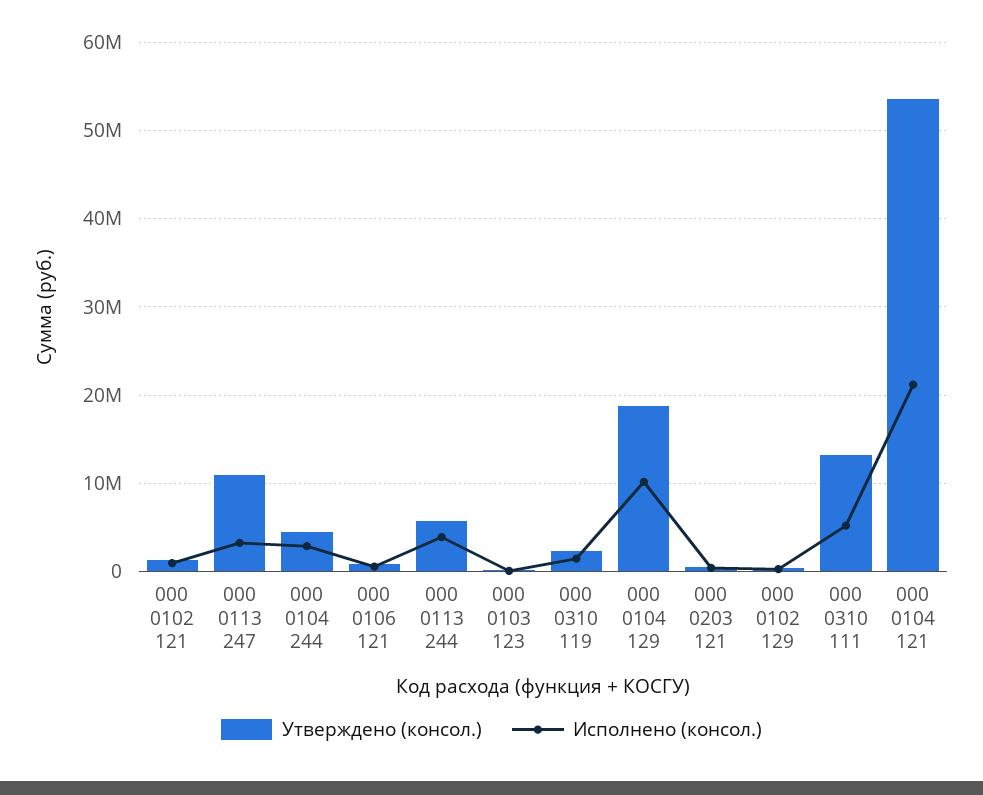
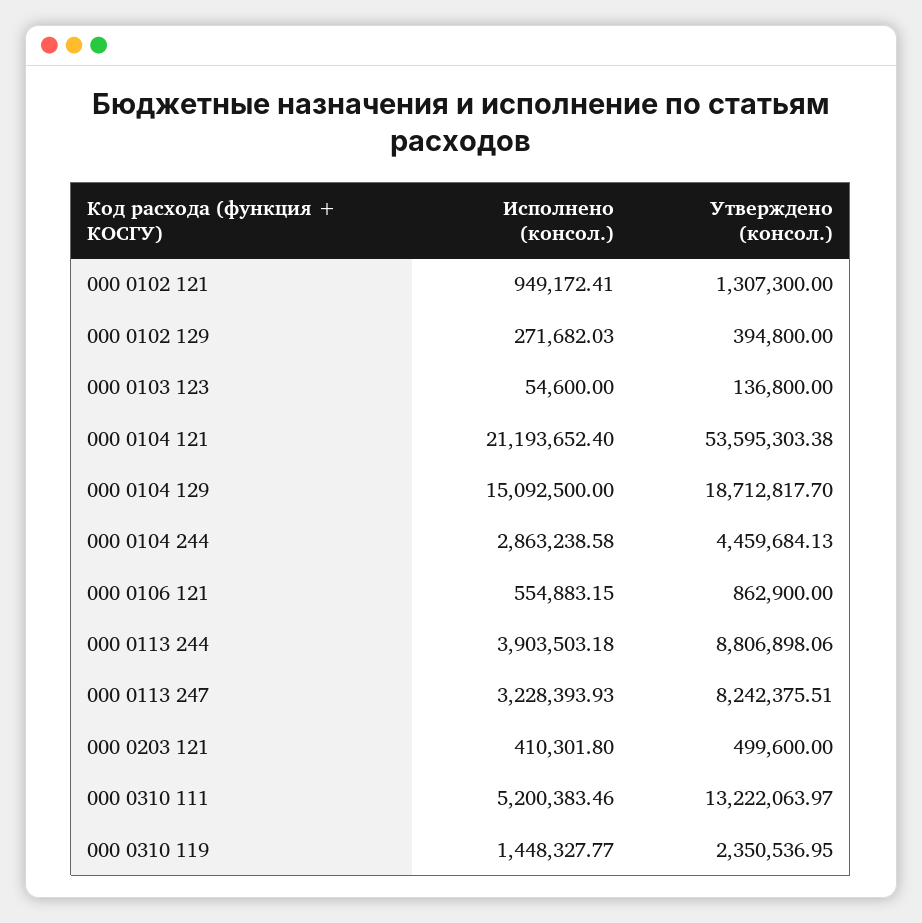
  {
    "Утверждено (консол.)": {
      "000 0102 121": 1307300,
-     "000 0113 247": 11000000,
+     "000 0113 247": 8242375.51,
      "000 0104 244": 4459684.13,
      "000 0106 121": 862900,
-     "000 0113 244": 6000000,
+     "000 0113 244": 8806898.06,
      "000 0103 123": 136800,
      "000 0310 119": 2350536.95,
      "000 0104 129": 18712817.7,
      "000 0203 121": 499600,
      "000 0102 129": 394800,
      "000 0310 111": 13222063.97,
      "000 0104 121": 53595303.38
    },
    "Исполнено (консол.)": {
      "000 0102 121": 949172.41,
      "000 0113 247": 3228393.93,
      "000 0104 244": 2863238.58,
      "000 0106 121": 554883.15,
      "000 0113 244": 3903503.18,
      "000 0103 123": 54600,
      "000 0310 119": 1448327.77,
-     "000 0104 129": 10000000,
+     "000 0104 129": 15092500,
      "000 0203 121": 410301.8,
      "000 0102 129": 271682.03,
      "000 0310 111": 5200383.46,
      "000 0104 121": 21193652.4
    }
  }

